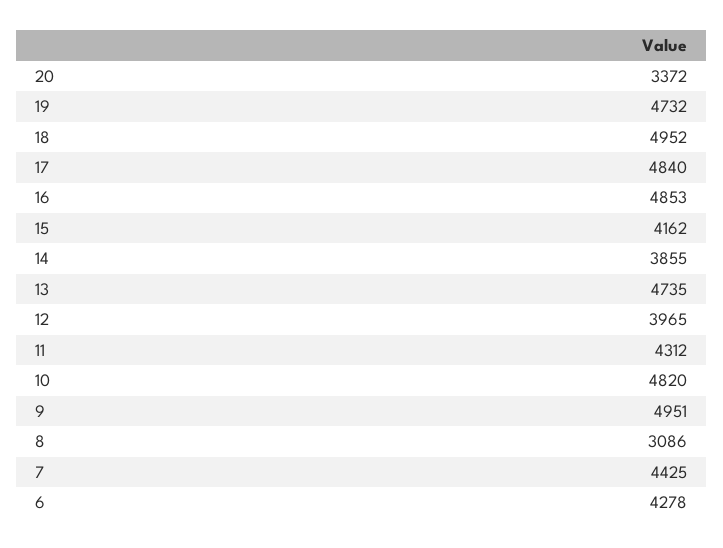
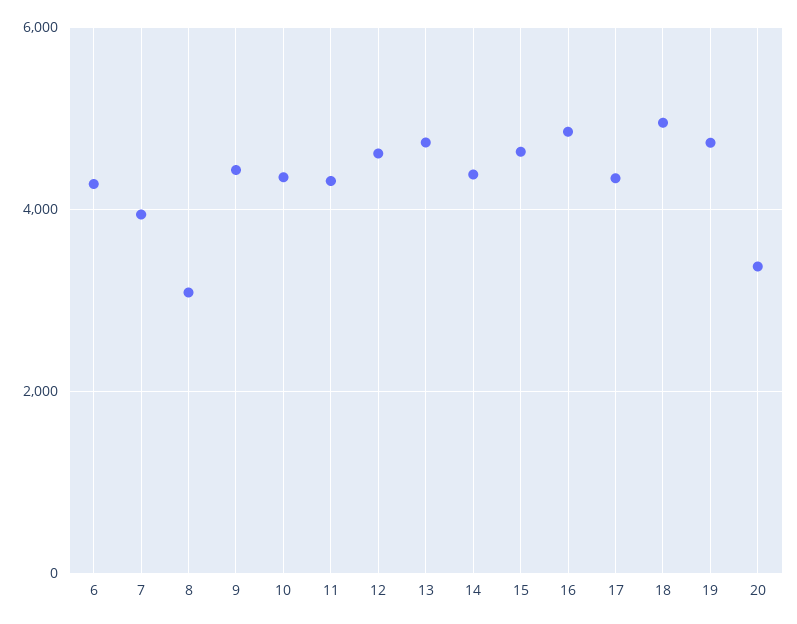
  {
    "20": 3372,
    "19": 4732,
    "18": 4952,
-   "17": 4840,
+   "17": 4400,
    "16": 4853,
-   "15": 4162,
+   "15": 4600,
-   "14": 3855,
+   "14": 4400,
    "13": 4735,
-   "12": 3965,
+   "12": 4600,
    "11": 4312,
-   "10": 4820,
+   "10": 4400,
-   "9": 4951,
+   "9": 4400,
    "8": 3086,
-   "7": 4425,
+   "7": 4000,
    "6": 4278
  }

